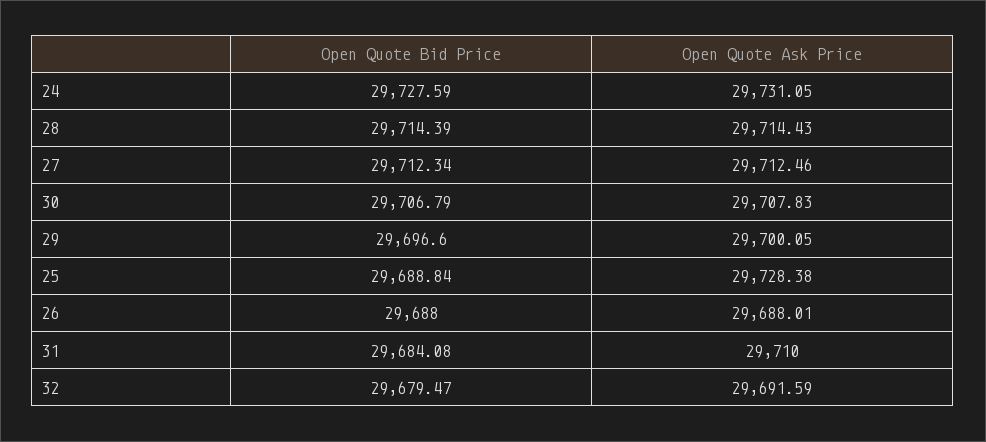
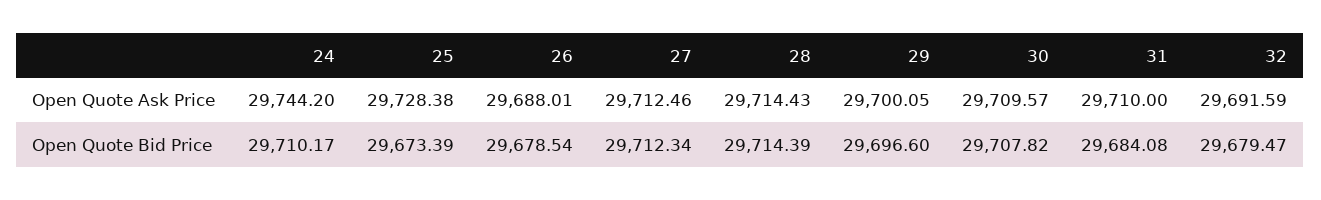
  {
    "Open Quote Bid Price": {
-     "24": 29727.59,
+     "24": 29710.17,
      "28": 29714.39,
      "27": 29712.34,
-     "30": 29706.79,
+     "30": 29707.82,
      "29": 29696.6,
-     "25": 29688.84,
+     "25": 29673.39,
-     "26": 29688,
+     "26": 29678.54,
      "31": 29684.08,
      "32": 29679.47
    },
    "Open Quote Ask Price": {
-     "24": 29731.05,
+     "24": 29744.2,
      "28": 29714.43,
      "27": 29712.46,
-     "30": 29707.83,
+     "30": 29709.57,
      "29": 29700.05,
      "25": 29728.38,
      "26": 29688.01,
      "31": 29710,
      "32": 29691.59
    }
  }

